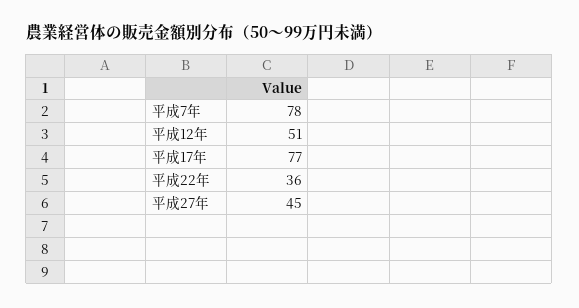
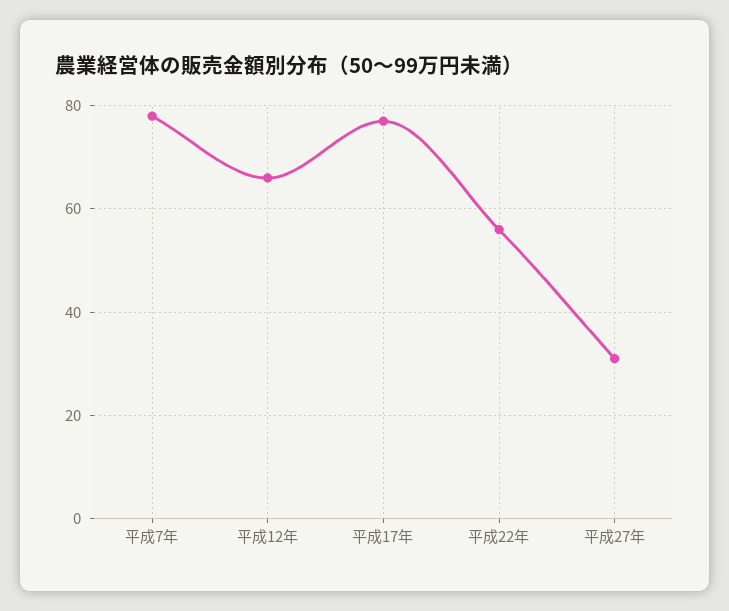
  {
    "平成7年": 78,
-   "平成12年": 51,
+   "平成12年": 65,
    "平成17年": 77,
-   "平成22年": 36,
+   "平成22年": 55,
-   "平成27年": 45
+   "平成27年": 30
  }

